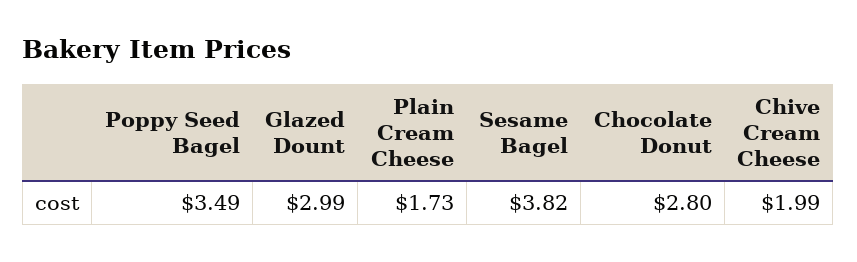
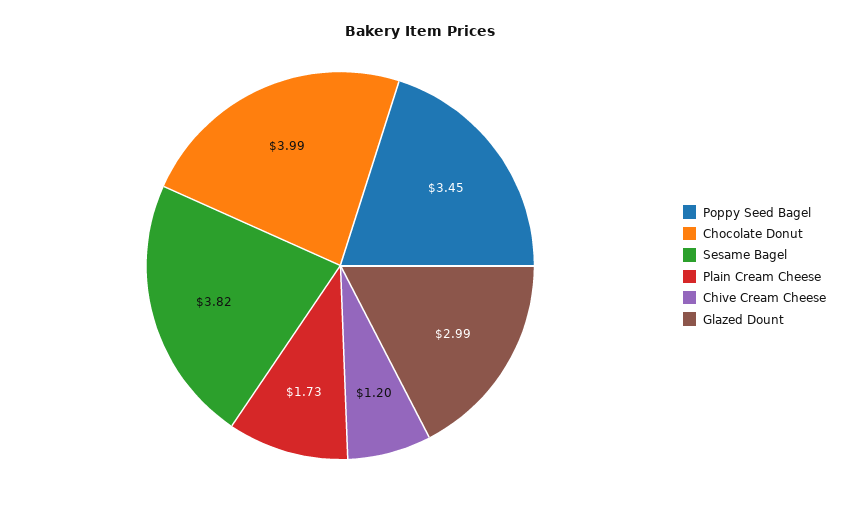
  {
-   "Poppy Seed Bagel": 3.49,
+   "Poppy Seed Bagel": 3.45,
    "Glazed Dount": 2.99,
    "Plain Cream Cheese": 1.73,
    "Sesame Bagel": 3.82,
-   "Chocolate Donut": 2.8,
+   "Chocolate Donut": 3.99,
-   "Chive Cream Cheese": 1.99
+   "Chive Cream Cheese": 1.2
  }

